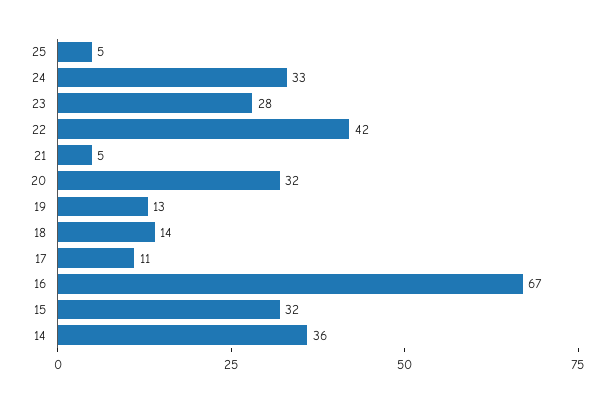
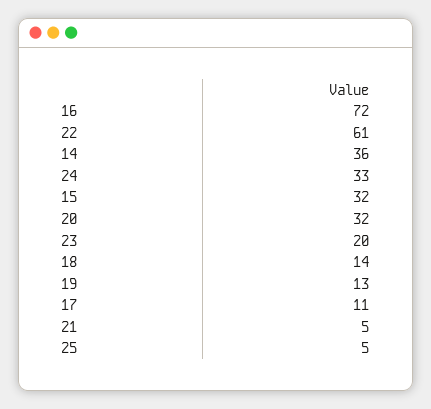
  {
    "25": 5,
    "24": 33,
-   "23": 28,
+   "23": 20,
-   "22": 42,
+   "22": 61,
    "21": 5,
    "20": 32,
    "19": 13,
    "18": 14,
    "17": 11,
-   "16": 67,
+   "16": 72,
    "15": 32,
    "14": 36
  }

